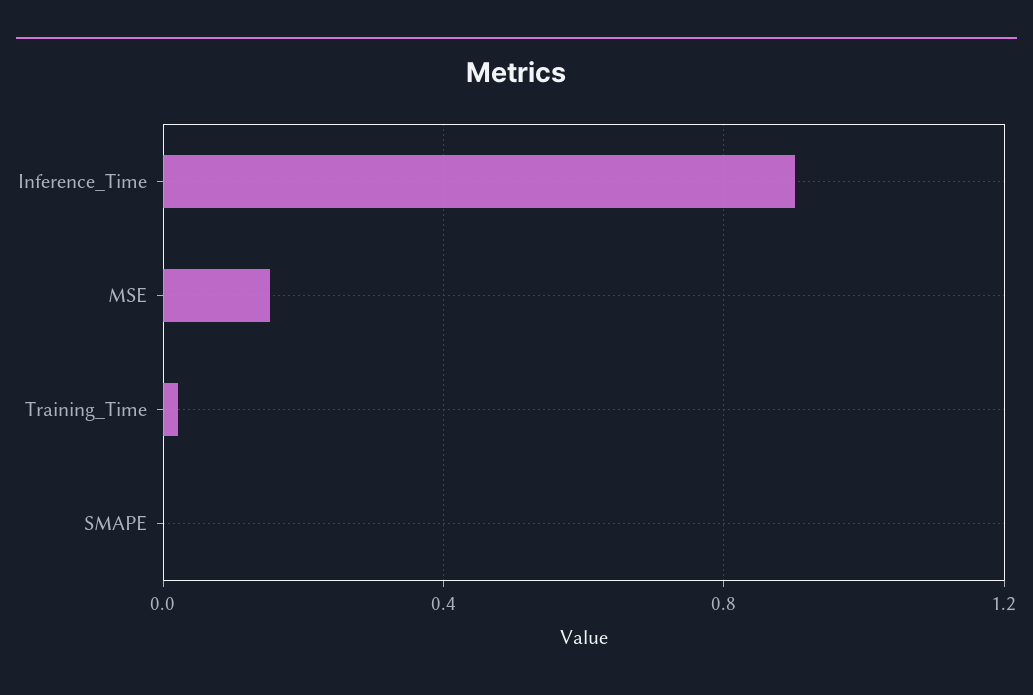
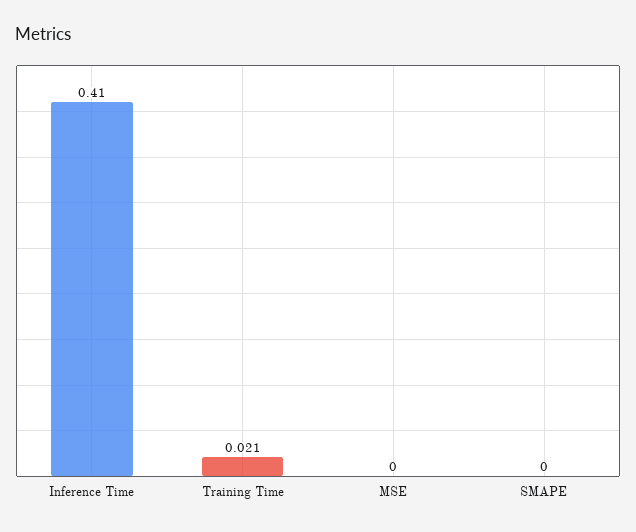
  {
-   "Inference_Time": 0.9,
+   "Inference_Time": 0.41,
-   "MSE": 0.15,
+   "MSE": 0,
    "Training_Time": 0.021,
    "SMAPE": 0
  }

